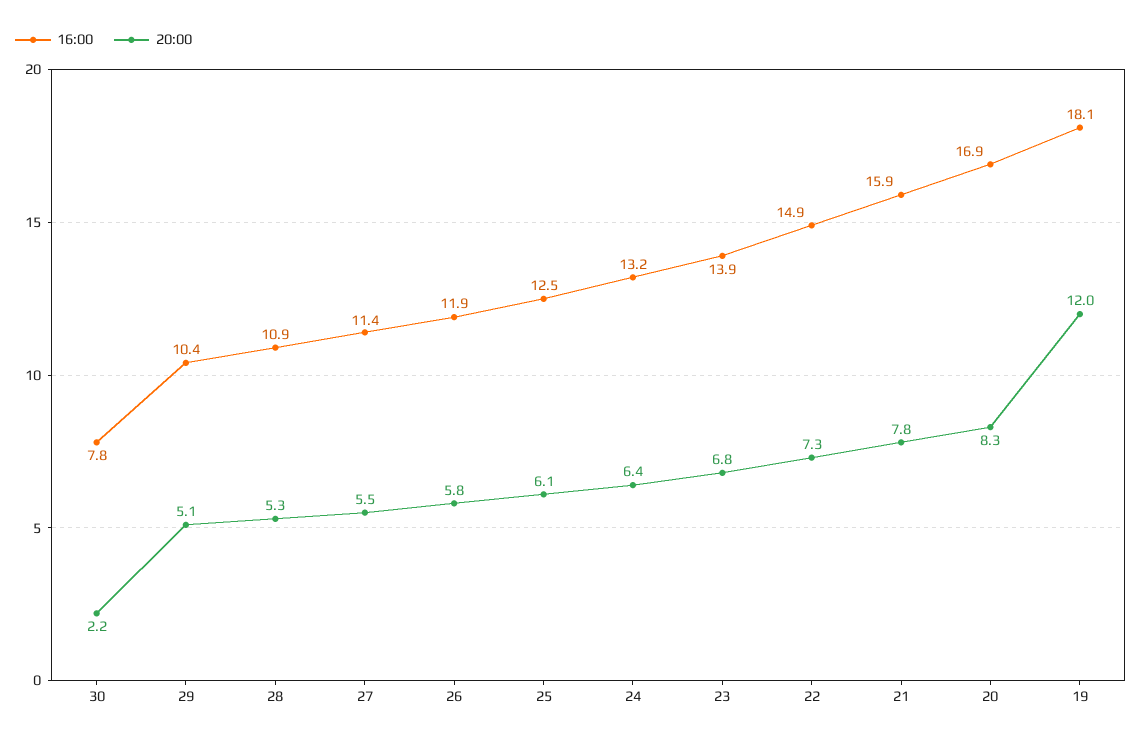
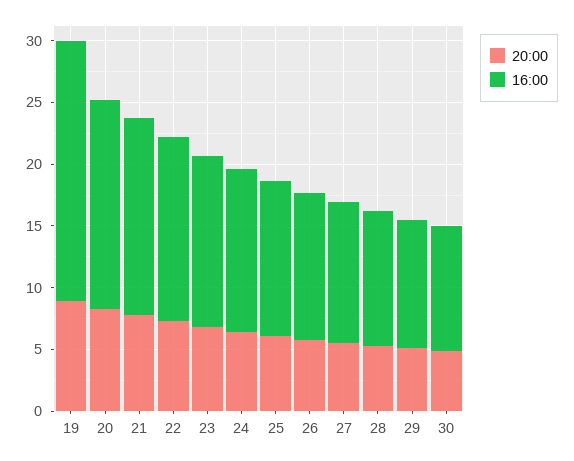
  {
    "16:00": {
-     "30": 7.8,
+     "30": 10,
      "29": 10.4,
      "28": 10.9,
      "27": 11.4,
      "26": 11.9,
      "25": 12.5,
      "24": 13.2,
      "23": 13.9,
      "22": 14.9,
      "21": 15.9,
      "20": 16.9,
-     "19": 18.1
+     "19": 21
    },
    "20:00": {
-     "30": 2.2,
+     "30": 5,
      "29": 5.1,
      "28": 5.3,
      "27": 5.5,
      "26": 5.8,
      "25": 6.1,
      "24": 6.4,
      "23": 6.8,
      "22": 7.3,
      "21": 7.8,
      "20": 8.3,
-     "19": 12
+     "19": 9
    }
  }

